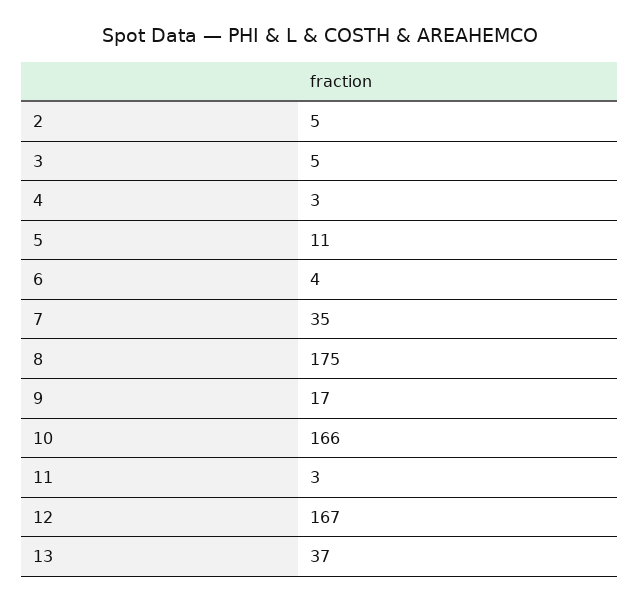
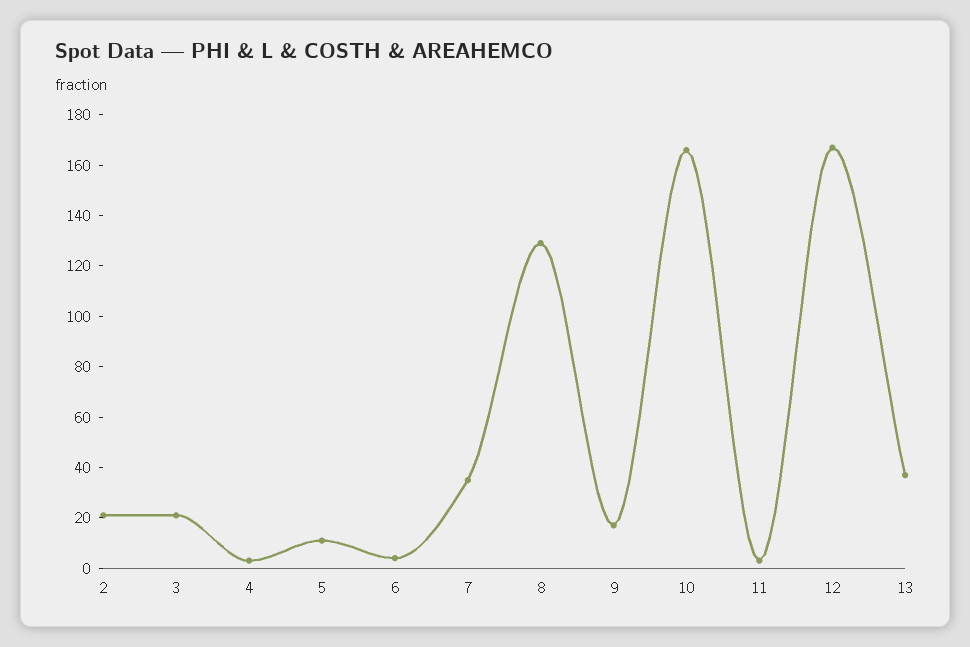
  {
-   "2": 5,
+   "2": 20,
-   "3": 5,
+   "3": 20,
    "4": 3,
    "5": 11,
    "6": 4,
    "7": 35,
-   "8": 175,
+   "8": 130,
    "9": 17,
    "10": 166,
    "11": 3,
    "12": 167,
    "13": 37
  }

